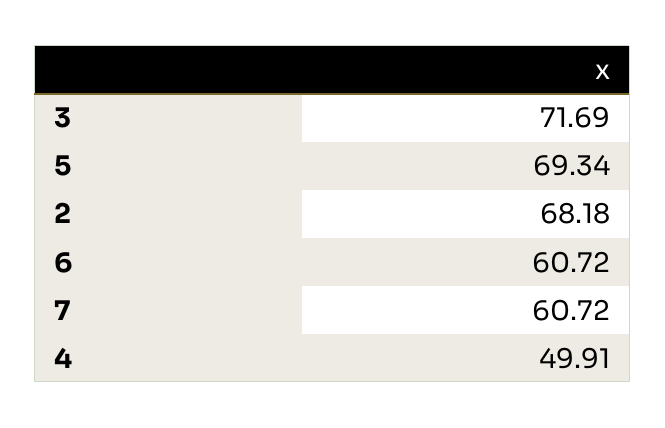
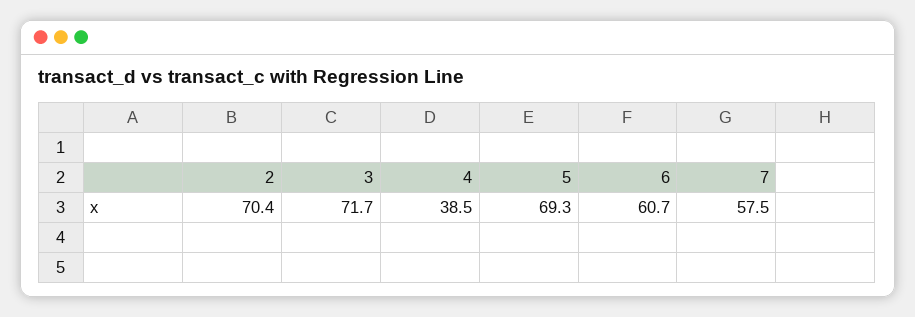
  {
    "3": 71.69,
    "5": 69.34,
-   "2": 68.18,
+   "2": 70.4,
    "6": 60.72,
-   "7": 60.72,
+   "7": 57.5,
-   "4": 49.91
+   "4": 38.5
  }

